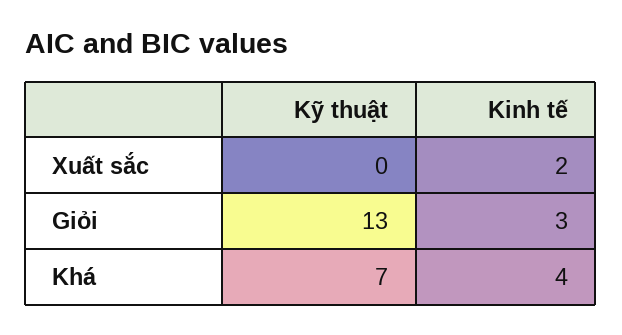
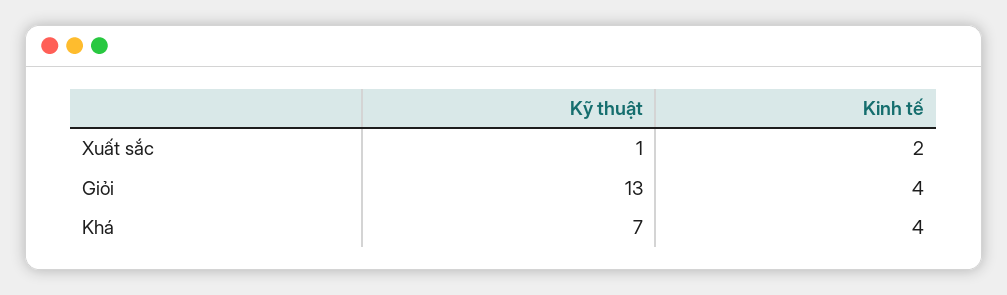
  {
    "Kỹ thuật": {
-     "Xuất sắc": 0,
+     "Xuất sắc": 1,
      "Giỏi": 13,
      "Khá": 7
    },
    "Kinh tế": {
      "Xuất sắc": 2,
-     "Giỏi": 3,
+     "Giỏi": 4,
      "Khá": 4
    }
  }

